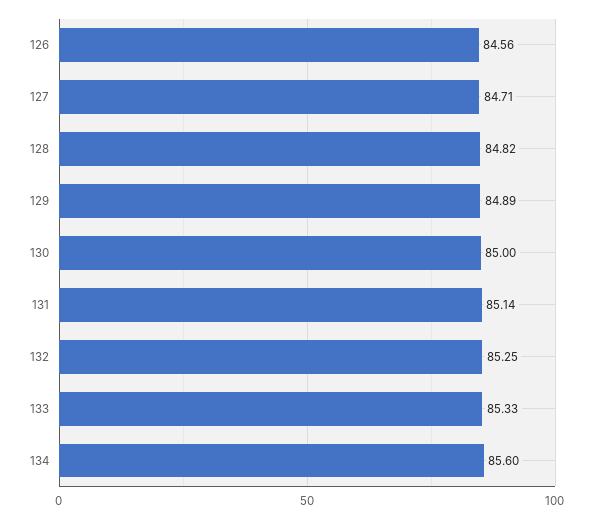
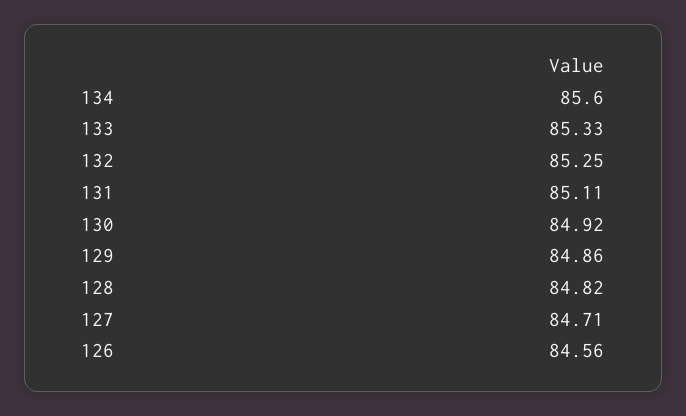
  {
    "126": 84.56,
    "127": 84.71,
    "128": 84.82,
-   "129": 84.89,
+   "129": 84.86,
-   "130": 85,
+   "130": 84.92,
-   "131": 85.14,
+   "131": 85.11,
    "132": 85.25,
    "133": 85.33,
    "134": 85.6
  }

